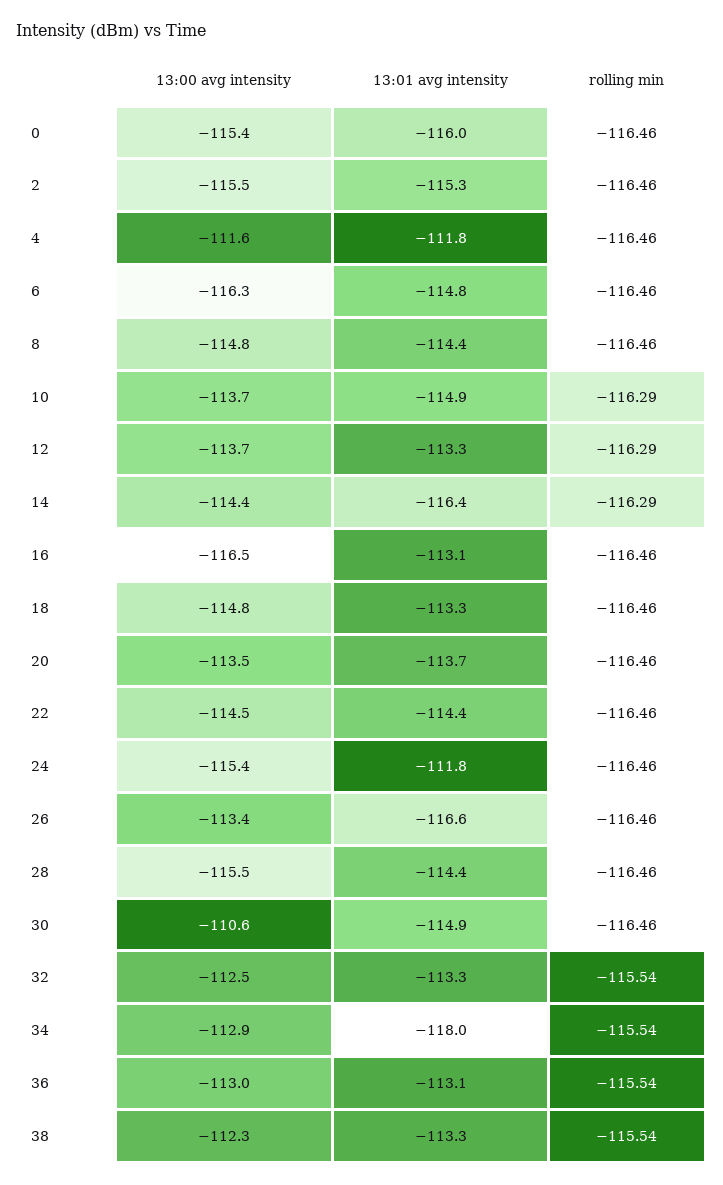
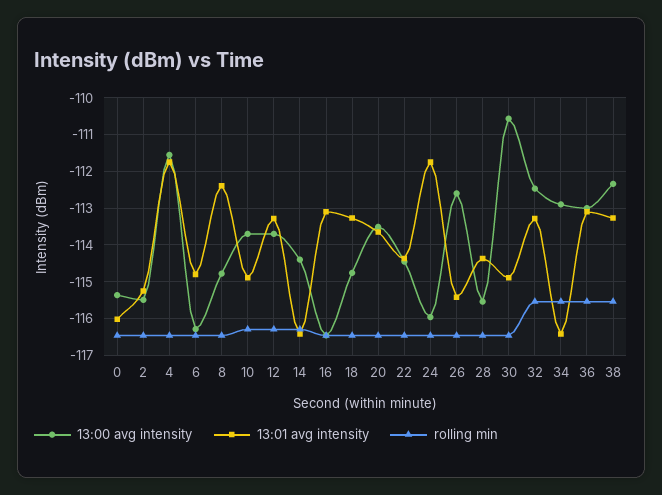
  {
    "13:00 avg intensity": {
      "0": -115.4,
      "2": -115.5,
      "4": -111.6,
      "6": -116.3,
      "8": -114.8,
      "10": -113.7,
      "12": -113.7,
      "14": -114.4,
      "16": -116.5,
      "18": -114.8,
      "20": -113.5,
      "22": -114.5,
-     "24": -115.4,
+     "24": -116,
-     "26": -113.4,
+     "26": -112.6,
      "28": -115.5,
      "30": -110.6,
      "32": -112.5,
      "34": -112.9,
      "36": -113,
      "38": -112.3
    },
    "13:01 avg intensity": {
      "0": -116,
      "2": -115.3,
      "4": -111.8,
      "6": -114.8,
-     "8": -114.4,
+     "8": -112.4,
      "10": -114.9,
      "12": -113.3,
      "14": -116.4,
      "16": -113.1,
      "18": -113.3,
      "20": -113.7,
      "22": -114.4,
      "24": -111.8,
-     "26": -116.6,
+     "26": -115.4,
      "28": -114.4,
      "30": -114.9,
      "32": -113.3,
-     "34": -118,
+     "34": -116.4,
      "36": -113.1,
      "38": -113.3
    },
    "rolling min": {
      "0": -116.46,
      "2": -116.46,
      "4": -116.46,
      "6": -116.46,
      "8": -116.46,
      "10": -116.29,
      "12": -116.29,
      "14": -116.29,
      "16": -116.46,
      "18": -116.46,
      "20": -116.46,
      "22": -116.46,
      "24": -116.46,
      "26": -116.46,
      "28": -116.46,
      "30": -116.46,
      "32": -115.54,
      "34": -115.54,
      "36": -115.54,
      "38": -115.54
    }
  }

